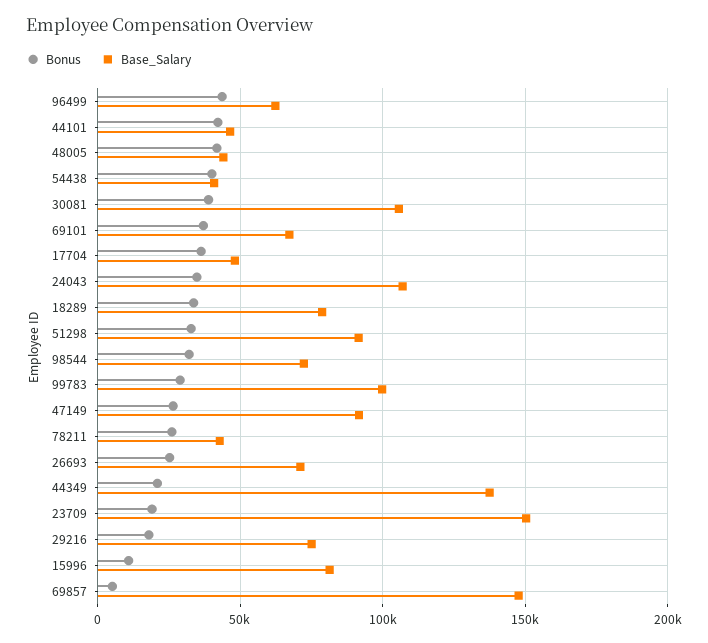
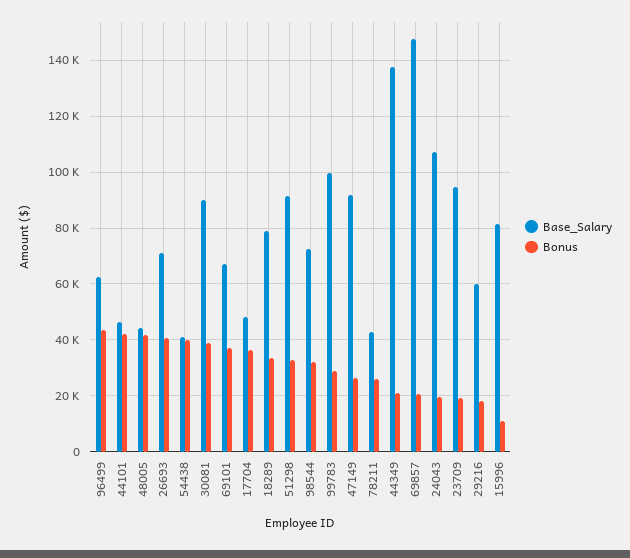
  {
    "Bonus": {
      "96499": 42500,
      "44101": 42500,
      "48005": 42500,
      "54438": 40000,
      "30081": 40000,
      "69101": 37500,
      "17704": 37500,
-     "24043": 35000,
+     "24043": 20000,
      "18289": 32500,
      "51298": 32500,
      "98544": 32500,
      "99783": 30000,
      "47149": 27500,
      "78211": 25000,
-     "26693": 25000,
+     "26693": 40000,
      "44349": 20000,
      "23709": 20000,
      "29216": 17500,
      "15996": 10000,
-     "69857": 5000
+     "69857": 20000
    },
    "Base_Salary": {
      "96499": 62500,
      "44101": 47500,
      "48005": 45000,
      "54438": 40000,
-     "30081": 105000,
+     "30081": 90000,
      "69101": 67500,
      "17704": 47500,
      "24043": 107500,
      "18289": 80000,
      "51298": 92500,
      "98544": 72500,
      "99783": 100000,
      "47149": 92500,
      "78211": 42500,
      "26693": 70000,
      "44349": 137500,
-     "23709": 150000,
+     "23709": 95000,
-     "29216": 75000,
+     "29216": 60000,
      "15996": 82500,
      "69857": 147500
    }
  }

